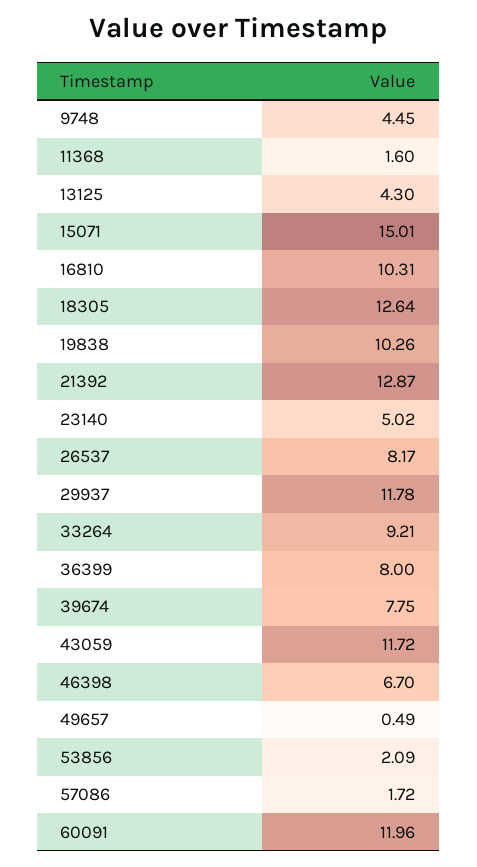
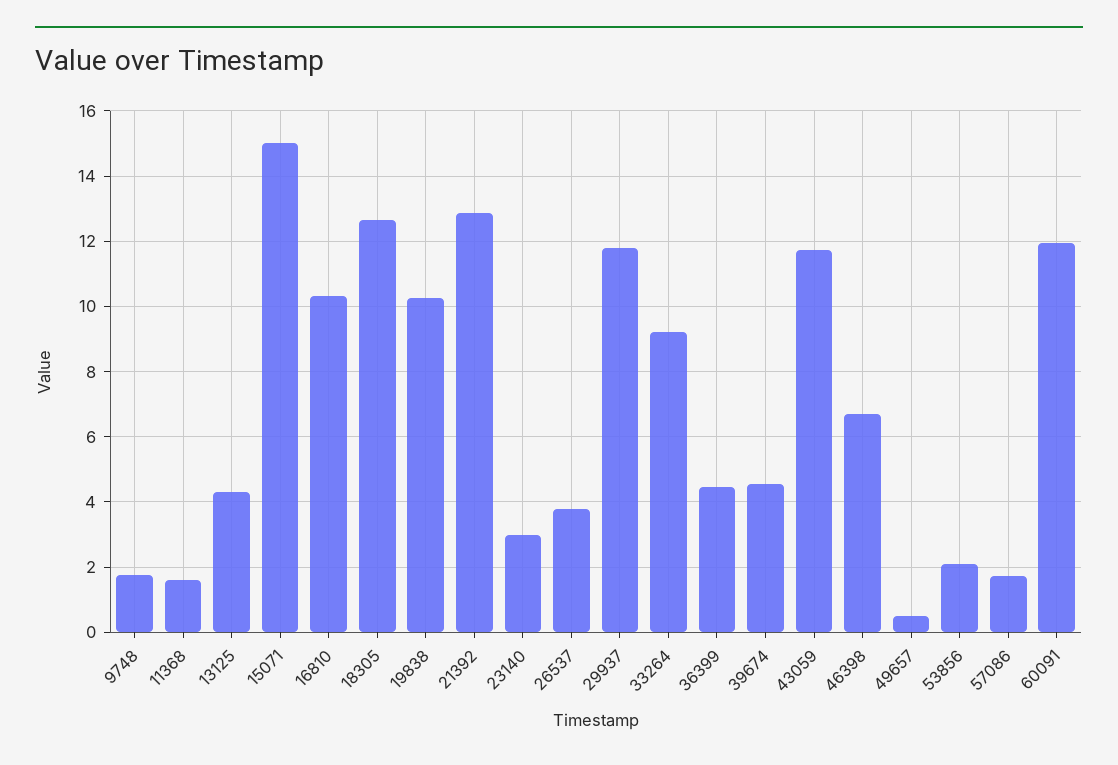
  {
-   "9748": 4.45,
+   "9748": 1.8,
    "11368": 1.6,
    "13125": 4.3,
    "15071": 15.01,
    "16810": 10.31,
    "18305": 12.64,
    "19838": 10.26,
    "21392": 12.87,
-   "23140": 5.02,
+   "23140": 3,
-   "26537": 8.17,
+   "26537": 3.8,
    "29937": 11.78,
    "33264": 9.21,
-   "36399": 8,
+   "36399": 4.4,
-   "39674": 7.75,
+   "39674": 4.6,
    "43059": 11.72,
    "46398": 6.7,
    "49657": 0.49,
    "53856": 2.09,
    "57086": 1.72,
    "60091": 11.96
  }

